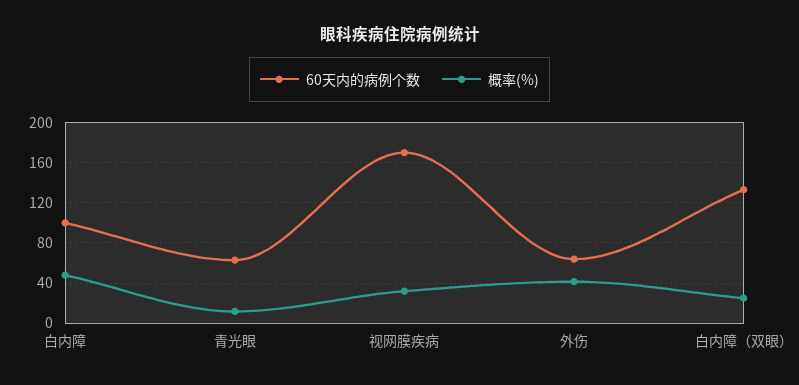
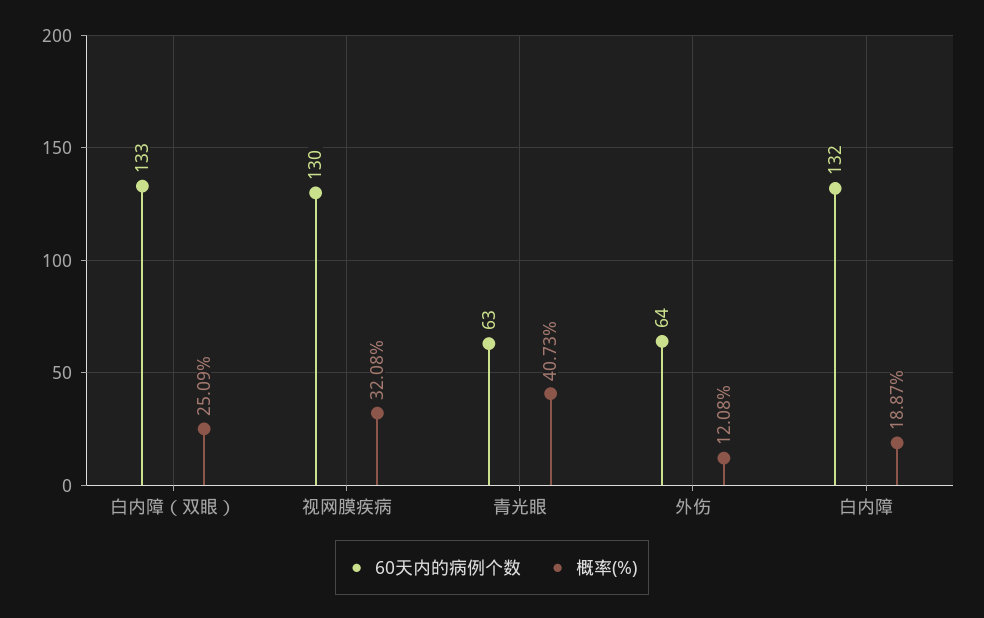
  {
    "60天内的病例个数": {
-     "白内障": 100,
+     "白内障": 132,
      "青光眼": 63,
-     "视网膜疾病": 170,
+     "视网膜疾病": 130,
      "外伤": 64,
      "白内障（双眼）": 133
    },
    "概率(%)": {
-     "白内障": 50,
+     "白内障": 18.87,
-     "青光眼": 10,
+     "青光眼": 40.73,
      "视网膜疾病": 32.08,
-     "外伤": 40,
+     "外伤": 12.08,
      "白内障（双眼）": 25.09
    }
  }

